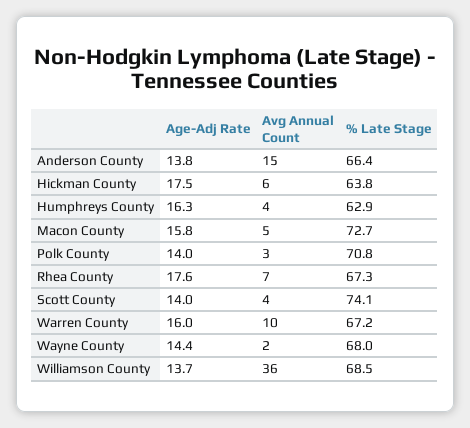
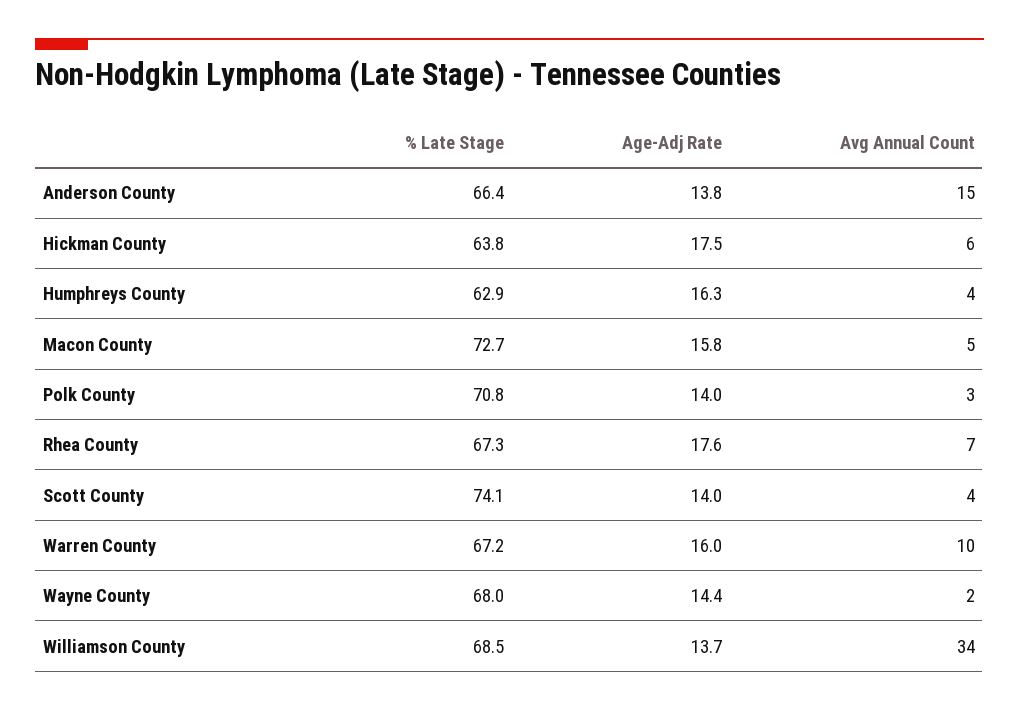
  {
    "Age-Adj Rate": {
      "Anderson County": 13.8,
      "Hickman County": 17.5,
      "Humphreys County": 16.3,
      "Macon County": 15.8,
      "Polk County": 14,
      "Rhea County": 17.6,
      "Scott County": 14,
      "Warren County": 16,
      "Wayne County": 14.4,
      "Williamson County": 13.7
    },
    "Avg Annual Count": {
      "Anderson County": 15,
      "Hickman County": 6,
      "Humphreys County": 4,
      "Macon County": 5,
      "Polk County": 3,
      "Rhea County": 7,
      "Scott County": 4,
      "Warren County": 10,
      "Wayne County": 2,
-     "Williamson County": 36
+     "Williamson County": 34
    },
    "% Late Stage": {
      "Anderson County": 66.4,
      "Hickman County": 63.8,
      "Humphreys County": 62.9,
      "Macon County": 72.7,
      "Polk County": 70.8,
      "Rhea County": 67.3,
      "Scott County": 74.1,
      "Warren County": 67.2,
      "Wayne County": 68,
      "Williamson County": 68.5
    }
  }

